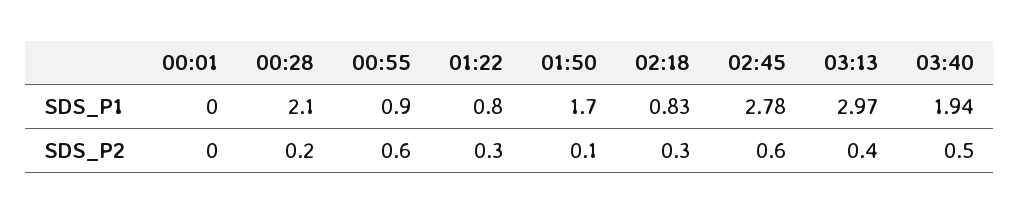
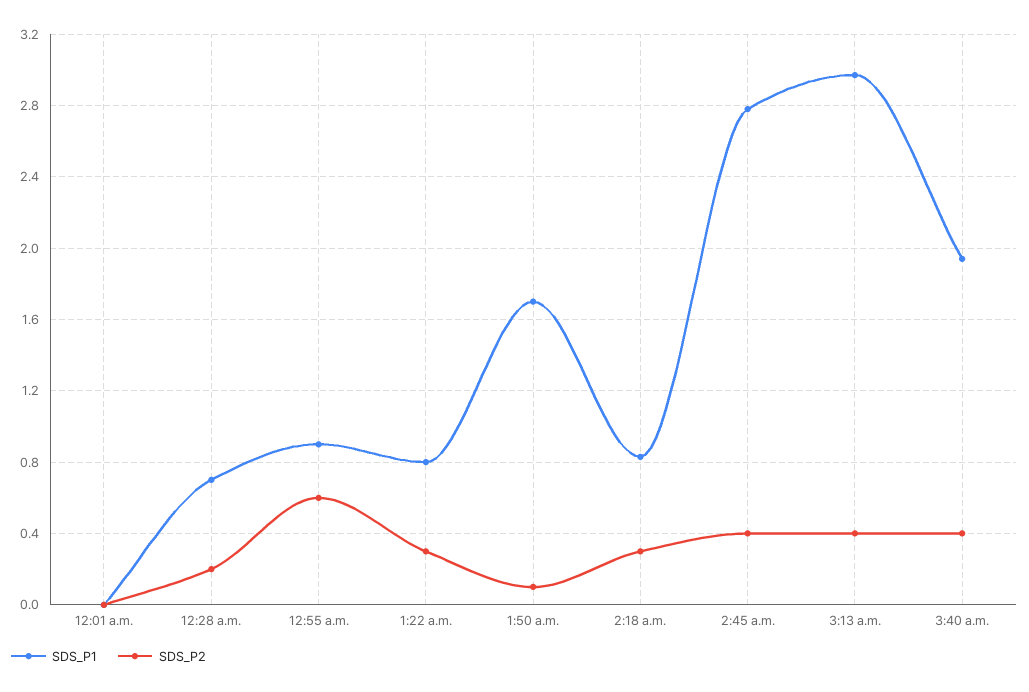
  {
    "SDS_P1": {
      "00:01": 0,
-     "00:28": 2.1,
+     "00:28": 0.7,
      "00:55": 0.9,
      "01:22": 0.8,
      "01:50": 1.7,
      "02:18": 0.83,
      "02:45": 2.78,
      "03:13": 2.97,
      "03:40": 1.94
    },
    "SDS_P2": {
      "00:01": 0,
      "00:28": 0.2,
      "00:55": 0.6,
      "01:22": 0.3,
      "01:50": 0.1,
      "02:18": 0.3,
-     "02:45": 0.6,
+     "02:45": 0.4,
      "03:13": 0.4,
-     "03:40": 0.5
+     "03:40": 0.4
    }
  }

